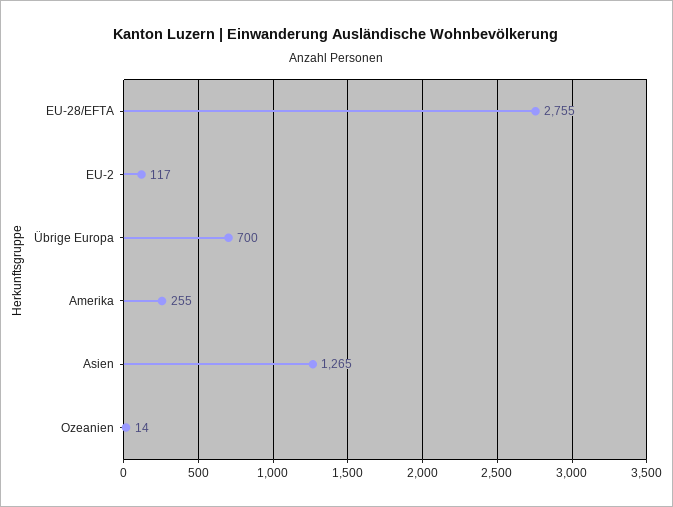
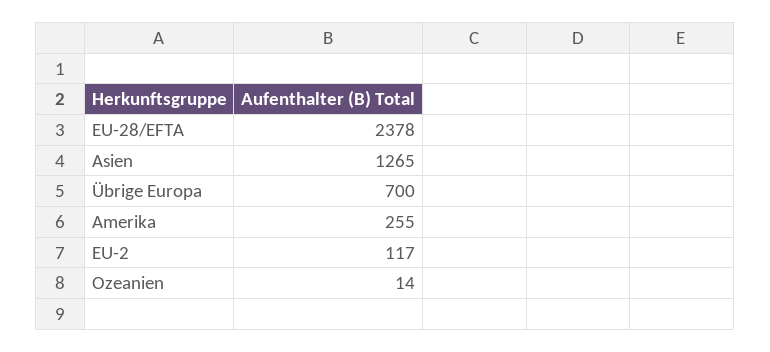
  {
-   "EU-28/EFTA": 2755,
+   "EU-28/EFTA": 2378,
    "EU-2": 117,
    "Übrige Europa": 700,
    "Amerika": 255,
    "Asien": 1265,
    "Ozeanien": 14
  }

